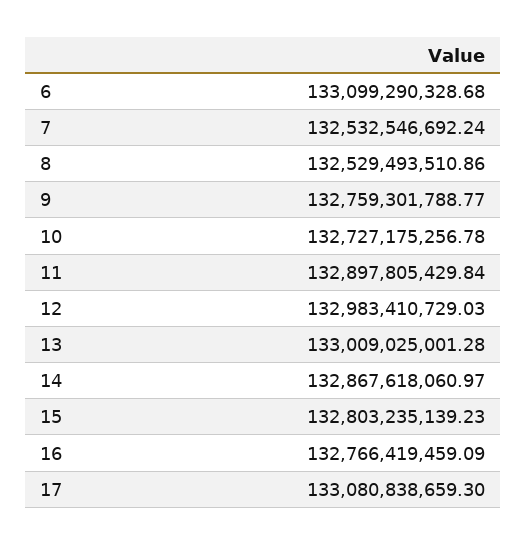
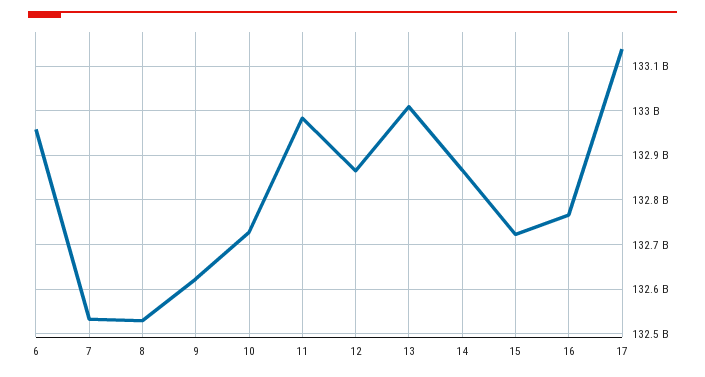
  {
-   "6": 133099290328.68,
+   "6": 132960000000,
    "7": 132532546692.24,
    "8": 132529493510.86,
-   "9": 132759301788.77,
+   "9": 132620000000,
    "10": 132727175256.78,
-   "11": 132897805429.84,
+   "11": 132980000000,
-   "12": 132983410729.03,
+   "12": 132860000000,
    "13": 133009025001.28,
    "14": 132867618060.97,
-   "15": 132803235139.23,
+   "15": 132720000000,
    "16": 132766419459.09,
-   "17": 133080838659.3
+   "17": 133140000000
  }

